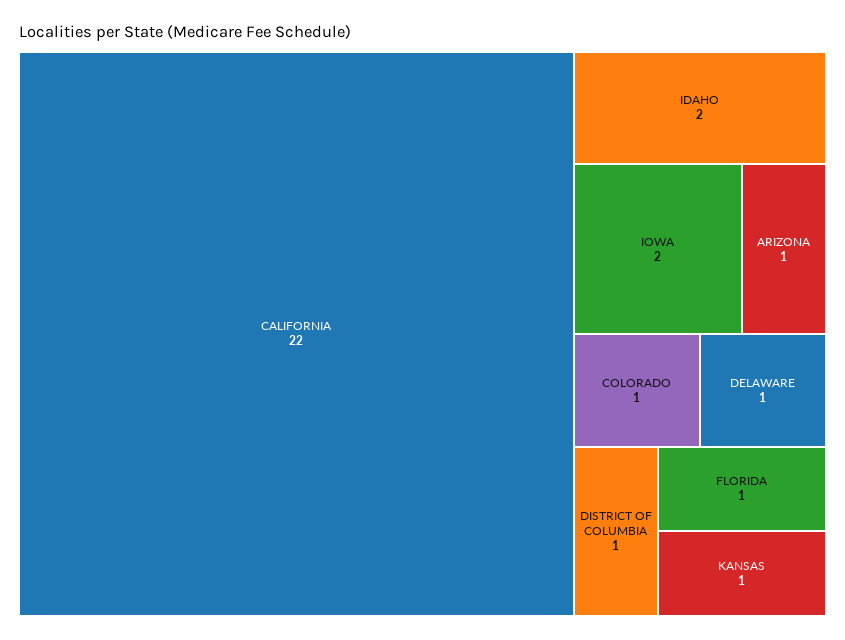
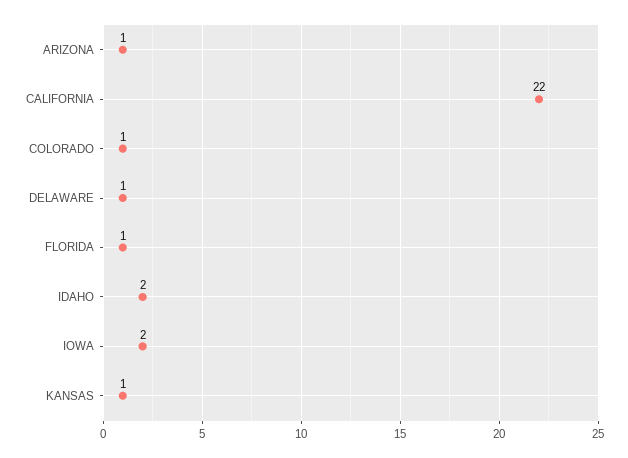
  {
    "CALIFORNIA": 22,
    "IDAHO": 2,
    "IOWA": 2,
    "ARIZONA": 1,
    "COLORADO": 1,
    "DELAWARE": 1,
-   "DISTRICT OF COLUMBIA": 1,
    "FLORIDA": 1,
    "KANSAS": 1
  }

